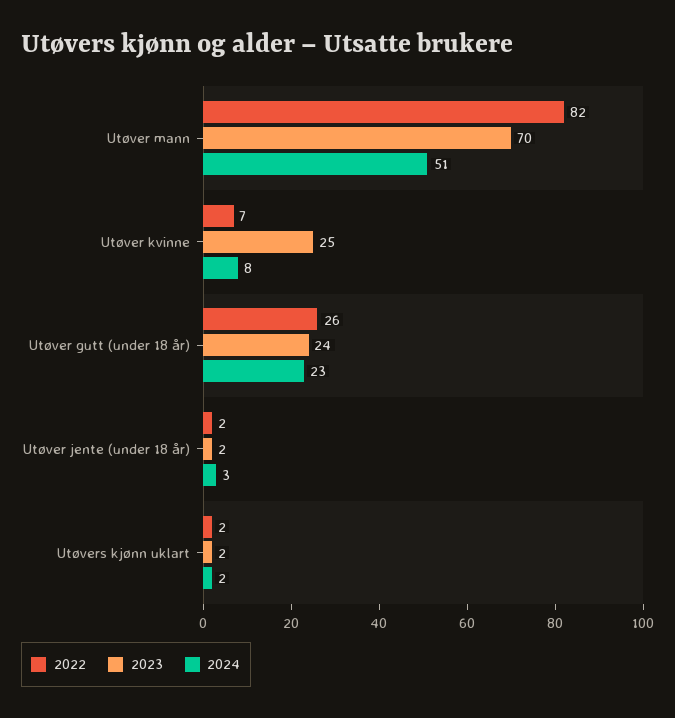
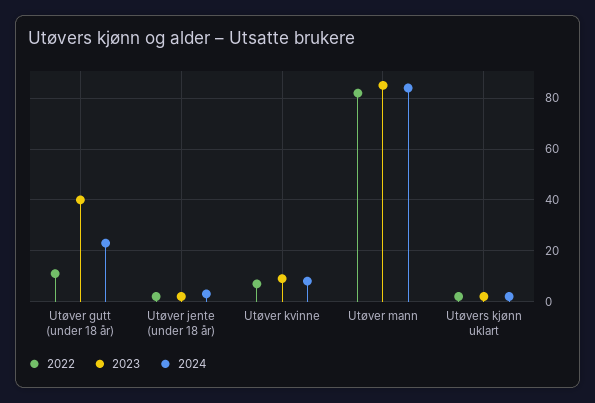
  {
    "2022": {
      "Utøver mann": 82,
      "Utøver kvinne": 7,
-     "Utøver gutt (under 18 år)": 26,
+     "Utøver gutt (under 18 år)": 10,
      "Utøver jente (under 18 år)": 2,
      "Utøvers kjønn uklart": 2
    },
    "2023": {
-     "Utøver mann": 70,
+     "Utøver mann": 85,
-     "Utøver kvinne": 25,
+     "Utøver kvinne": 10,
-     "Utøver gutt (under 18 år)": 24,
+     "Utøver gutt (under 18 år)": 40,
      "Utøver jente (under 18 år)": 2,
      "Utøvers kjønn uklart": 2
    },
    "2024": {
-     "Utøver mann": 51,
+     "Utøver mann": 85,
      "Utøver kvinne": 8,
      "Utøver gutt (under 18 år)": 23,
      "Utøver jente (under 18 år)": 3,
      "Utøvers kjønn uklart": 2
    }
  }

